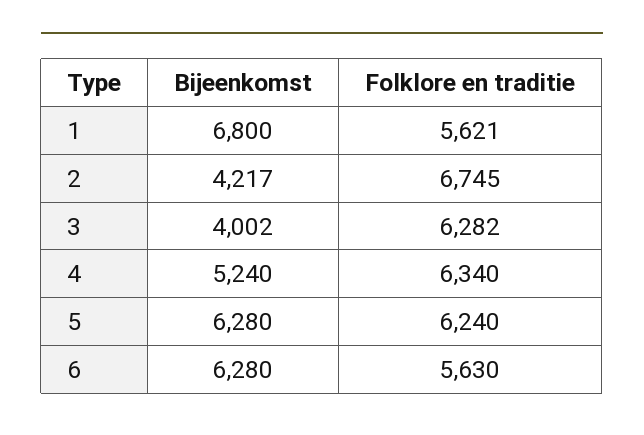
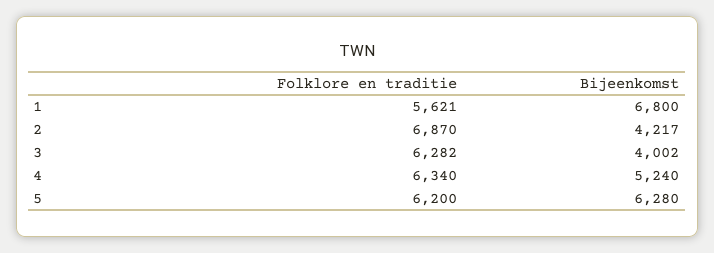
  {
    "Bijeenkomst": {
      "1": 6800,
      "2": 4217,
      "3": 4002,
      "4": 5240,
-     "5": 6280,
+     "5": 6280
-     "6": 6280
    },
    "Folklore en traditie": {
      "1": 5621,
-     "2": 6745,
+     "2": 6870,
      "3": 6282,
      "4": 6340,
-     "5": 6240,
+     "5": 6200
-     "6": 5630
    }
  }

